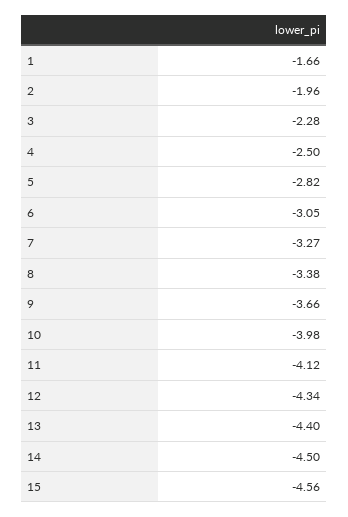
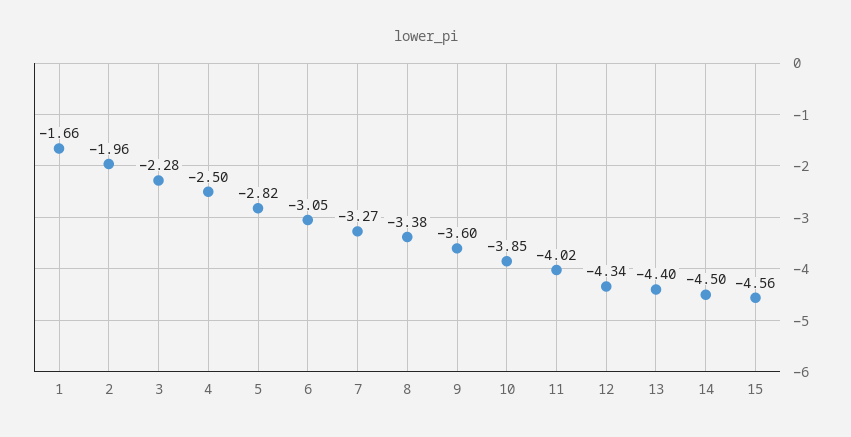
  {
    "1": -1.66,
    "2": -1.96,
    "3": -2.28,
    "4": -2.5,
    "5": -2.82,
    "6": -3.05,
    "7": -3.27,
    "8": -3.38,
-   "9": -3.66,
+   "9": -3.6,
-   "10": -3.98,
+   "10": -3.85,
-   "11": -4.12,
+   "11": -4.02,
    "12": -4.34,
    "13": -4.4,
    "14": -4.5,
    "15": -4.56
  }

